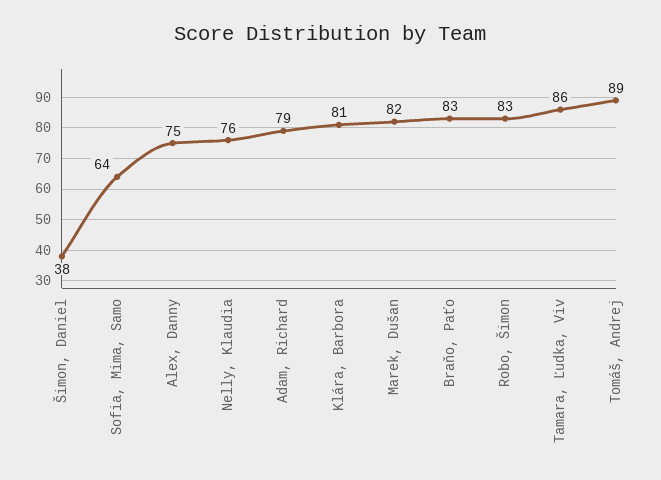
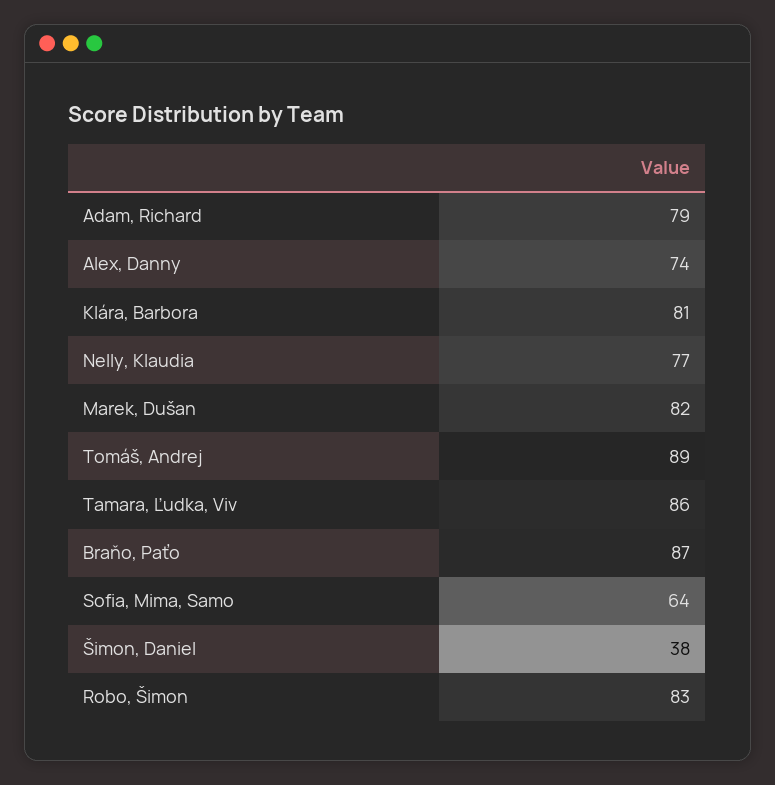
  {
    "Šimon, Daniel": 38,
    "Sofia, Mima, Samo": 64,
-   "Alex, Danny": 75,
+   "Alex, Danny": 74,
-   "Nelly, Klaudia": 76,
+   "Nelly, Klaudia": 77,
    "Adam, Richard": 79,
    "Klára, Barbora": 81,
    "Marek, Dušan": 82,
-   "Braňo, Paťo": 83,
+   "Braňo, Paťo": 87,
    "Robo, Šimon": 83,
    "Tamara, Ľudka, Viv": 86,
    "Tomáš, Andrej": 89
  }

